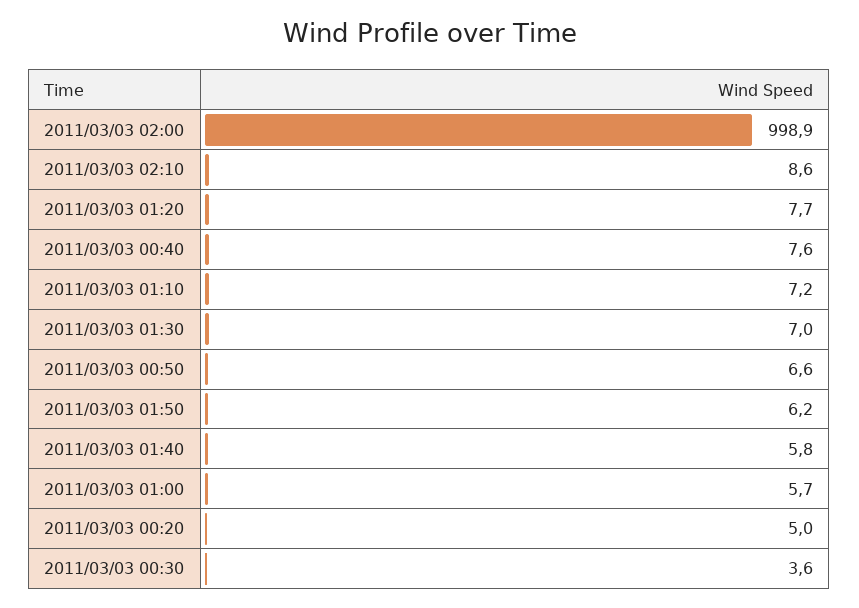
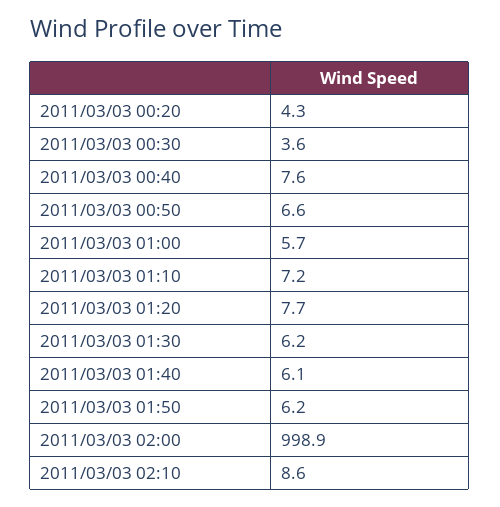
  {
    "2011/03/03 02:00": 998.9,
    "2011/03/03 02:10": 8.6,
    "2011/03/03 01:20": 7.7,
    "2011/03/03 00:40": 7.6,
    "2011/03/03 01:10": 7.2,
-   "2011/03/03 01:30": 7,
+   "2011/03/03 01:30": 6.2,
    "2011/03/03 00:50": 6.6,
    "2011/03/03 01:50": 6.2,
-   "2011/03/03 01:40": 5.8,
+   "2011/03/03 01:40": 6.1,
    "2011/03/03 01:00": 5.7,
-   "2011/03/03 00:20": 5,
+   "2011/03/03 00:20": 4.3,
    "2011/03/03 00:30": 3.6
  }

